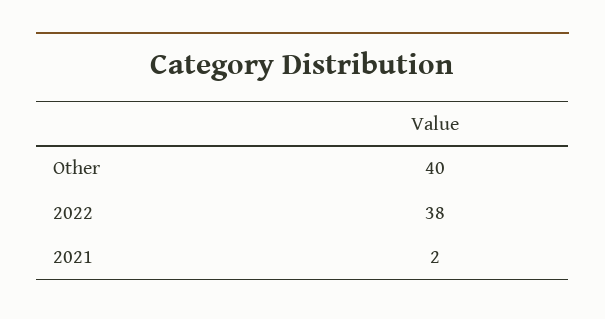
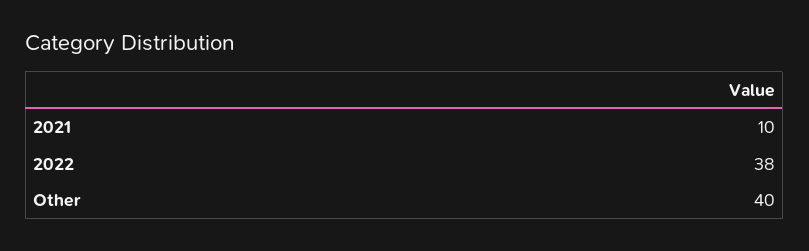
  {
    "Other": 40,
    "2022": 38,
-   "2021": 2
+   "2021": 10
  }

